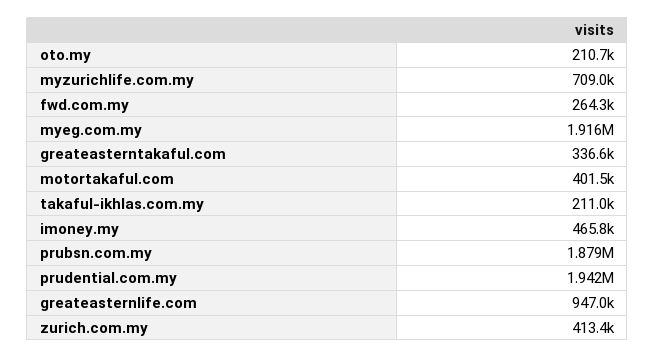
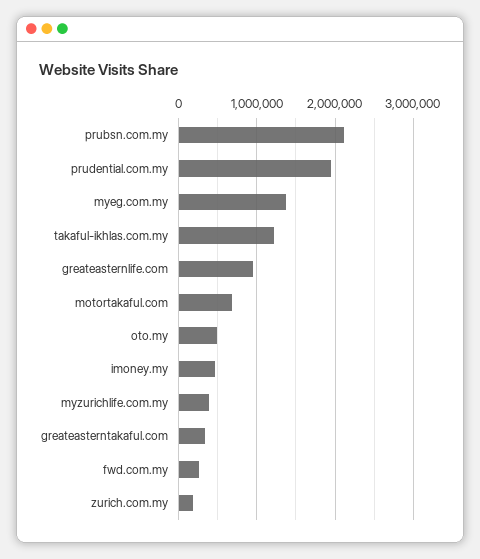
  {
-   "oto.my": 210700,
+   "oto.my": 500000,
-   "myzurichlife.com.my": 709000,
+   "myzurichlife.com.my": 400000,
    "fwd.com.my": 264300,
-   "myeg.com.my": 1916000,
+   "myeg.com.my": 1400000,
    "greateasterntakaful.com": 336600,
-   "motortakaful.com": 401500,
+   "motortakaful.com": 700000,
-   "takaful-ikhlas.com.my": 211000,
+   "takaful-ikhlas.com.my": 1200000,
    "imoney.my": 465800,
-   "prubsn.com.my": 1879000,
+   "prubsn.com.my": 2100000,
    "prudential.com.my": 1942000,
    "greateasternlife.com": 947000,
-   "zurich.com.my": 413400
+   "zurich.com.my": 200000
  }

